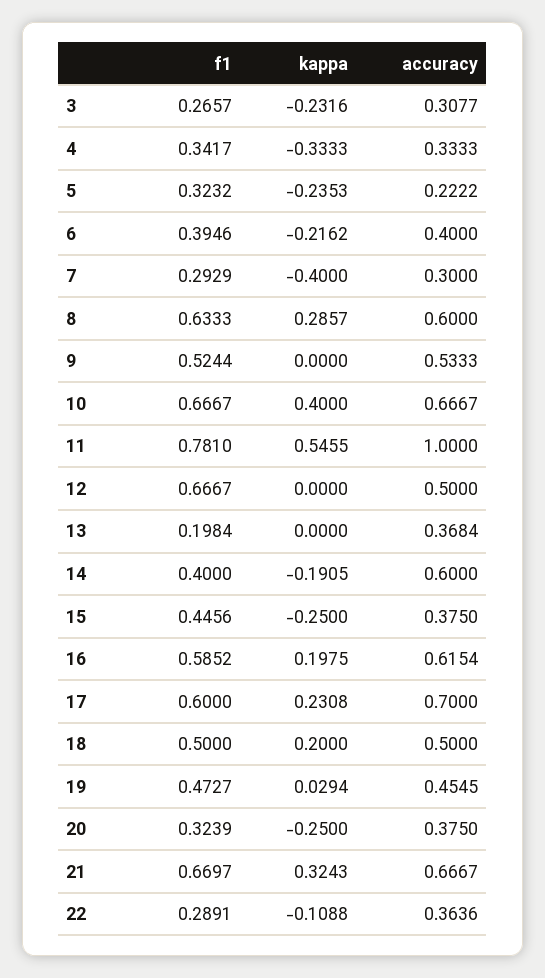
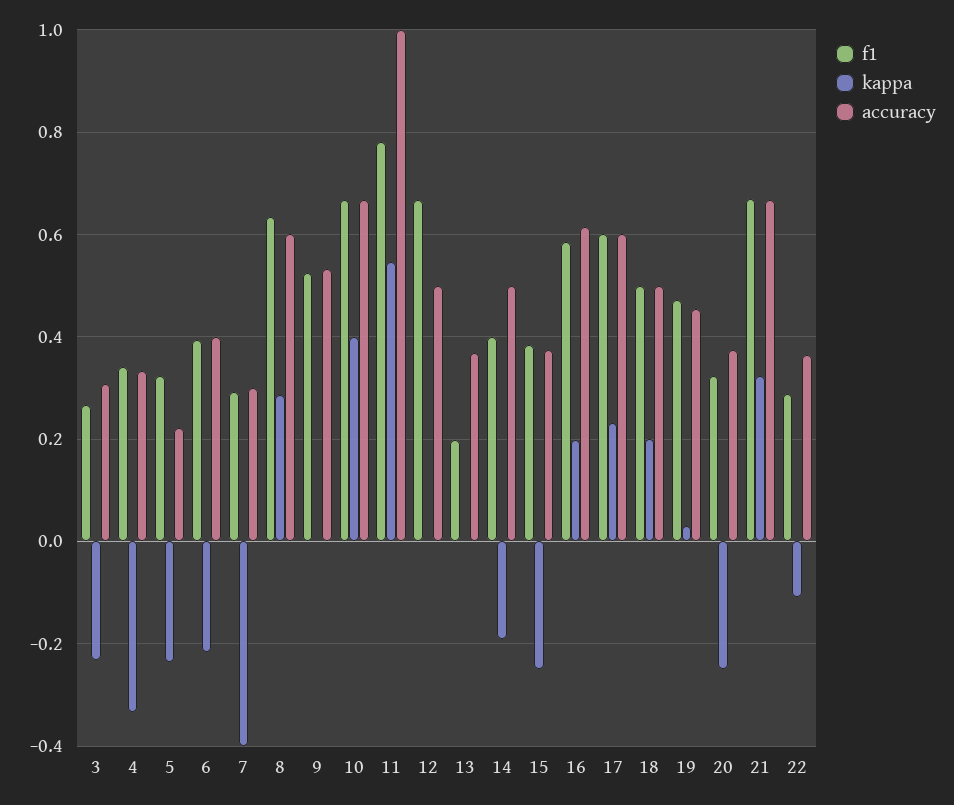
  {
    "f1": {
      "3": 0.2657,
      "4": 0.3417,
      "5": 0.3232,
      "6": 0.3946,
      "7": 0.2929,
      "8": 0.6333,
      "9": 0.5244,
      "10": 0.6667,
      "11": 0.781,
      "12": 0.6667,
      "13": 0.1984,
      "14": 0.4,
-     "15": 0.4456,
+     "15": 0.38,
      "16": 0.5852,
      "17": 0.6,
      "18": 0.5,
      "19": 0.4727,
      "20": 0.3239,
      "21": 0.6697,
      "22": 0.2891
    },
    "kappa": {
      "3": -0.2316,
      "4": -0.3333,
      "5": -0.2353,
      "6": -0.2162,
      "7": -0.4,
      "8": 0.2857,
      "9": 0,
      "10": 0.4,
      "11": 0.5455,
      "12": 0,
      "13": 0,
      "14": -0.1905,
      "15": -0.25,
      "16": 0.1975,
      "17": 0.2308,
      "18": 0.2,
      "19": 0.0294,
      "20": -0.25,
      "21": 0.3243,
      "22": -0.1088
    },
    "accuracy": {
      "3": 0.3077,
      "4": 0.3333,
      "5": 0.2222,
      "6": 0.4,
      "7": 0.3,
      "8": 0.6,
      "9": 0.5333,
      "10": 0.6667,
      "11": 1,
      "12": 0.5,
      "13": 0.3684,
-     "14": 0.6,
+     "14": 0.5,
      "15": 0.375,
      "16": 0.6154,
-     "17": 0.7,
+     "17": 0.6,
      "18": 0.5,
      "19": 0.4545,
      "20": 0.375,
      "21": 0.6667,
      "22": 0.3636
    }
  }

